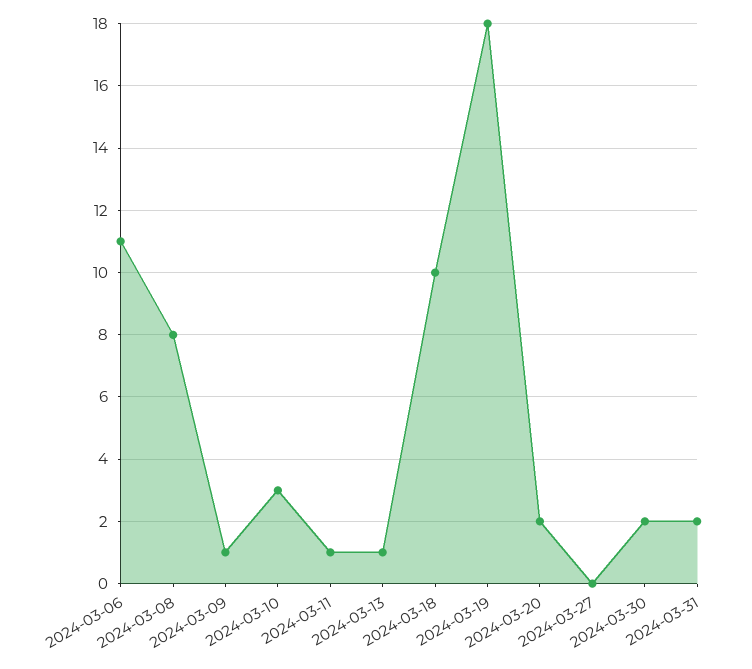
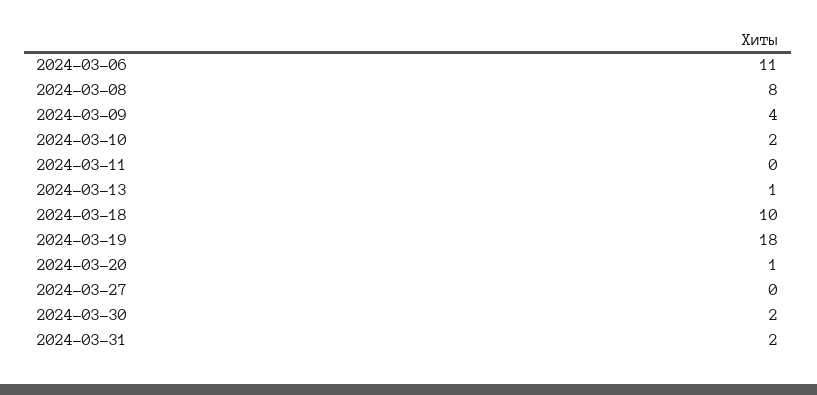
  {
    "2024-03-06": 11,
    "2024-03-08": 8,
-   "2024-03-09": 1,
+   "2024-03-09": 4,
-   "2024-03-10": 3,
+   "2024-03-10": 2,
-   "2024-03-11": 1,
+   "2024-03-11": 0,
    "2024-03-13": 1,
    "2024-03-18": 10,
    "2024-03-19": 18,
-   "2024-03-20": 2,
+   "2024-03-20": 1,
    "2024-03-27": 0,
    "2024-03-30": 2,
    "2024-03-31": 2
  }

